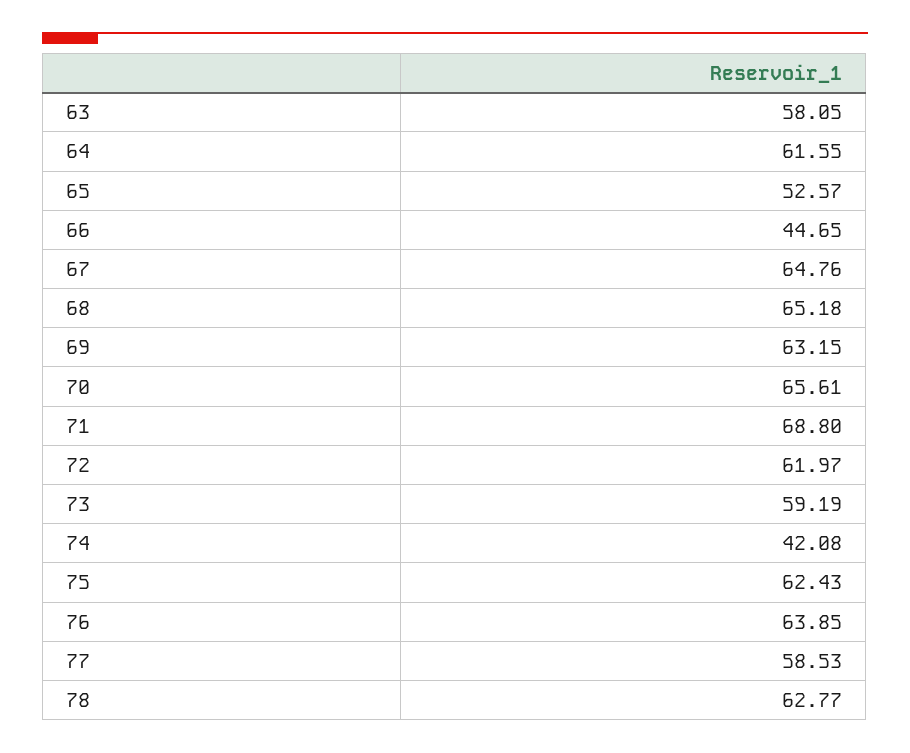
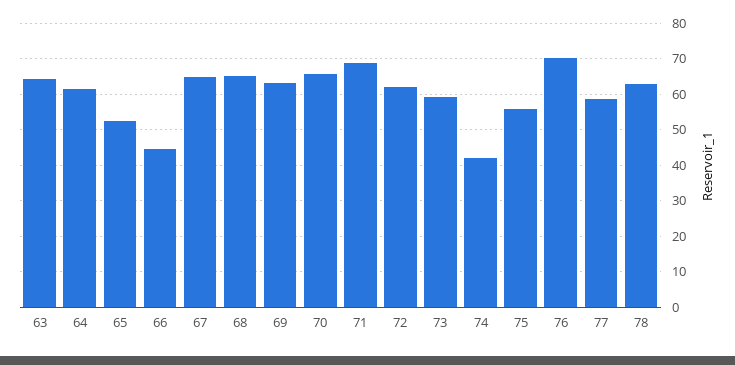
  {
-   "63": 58.05,
+   "63": 64,
    "64": 61.55,
    "65": 52.57,
    "66": 44.65,
    "67": 64.76,
    "68": 65.18,
    "69": 63.15,
    "70": 65.61,
    "71": 68.8,
    "72": 61.97,
    "73": 59.19,
    "74": 42.08,
-   "75": 62.43,
+   "75": 56,
-   "76": 63.85,
+   "76": 70,
    "77": 58.53,
    "78": 62.77
  }

